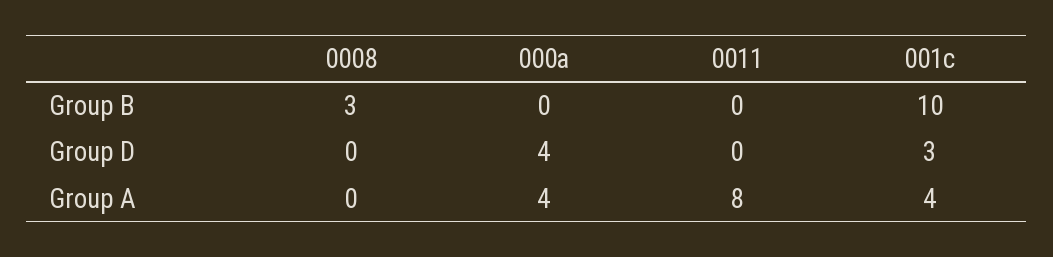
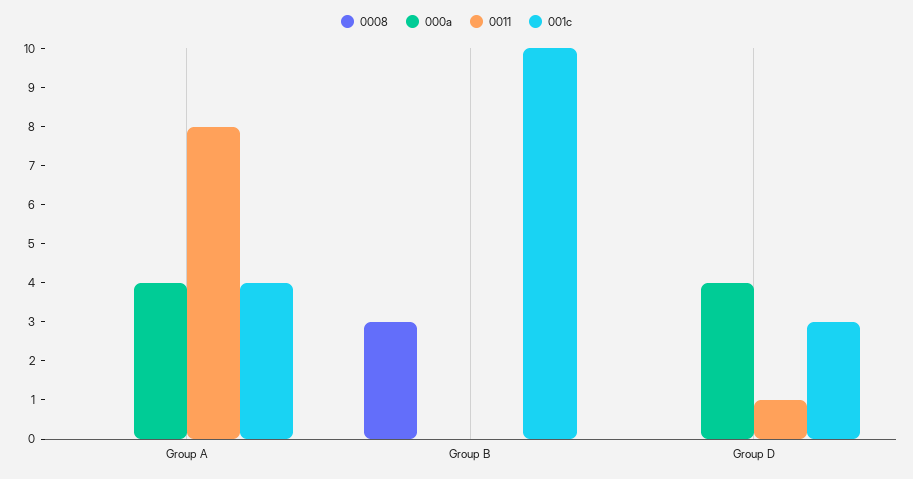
  {
    "0008": {
      "Group B": 3,
      "Group D": 0,
      "Group A": 0
    },
    "000a": {
      "Group B": 0,
      "Group D": 4,
      "Group A": 4
    },
    "0011": {
      "Group B": 0,
-     "Group D": 0,
+     "Group D": 1,
      "Group A": 8
    },
    "001c": {
      "Group B": 10,
      "Group D": 3,
      "Group A": 4
    }
  }

